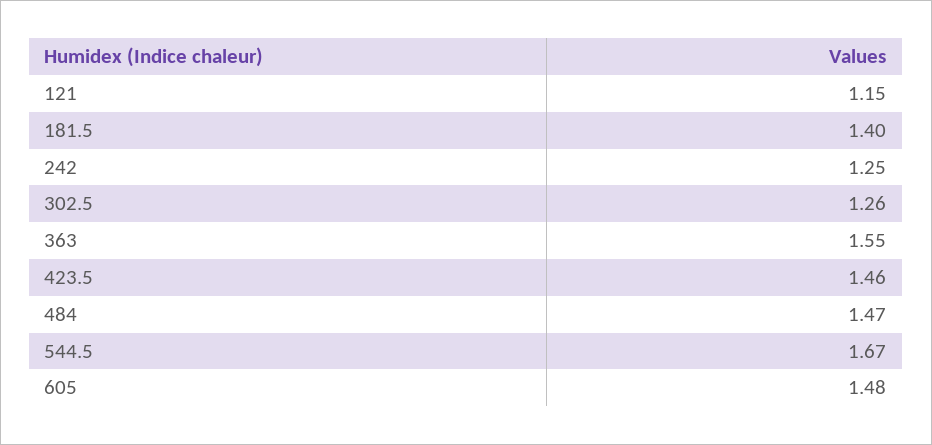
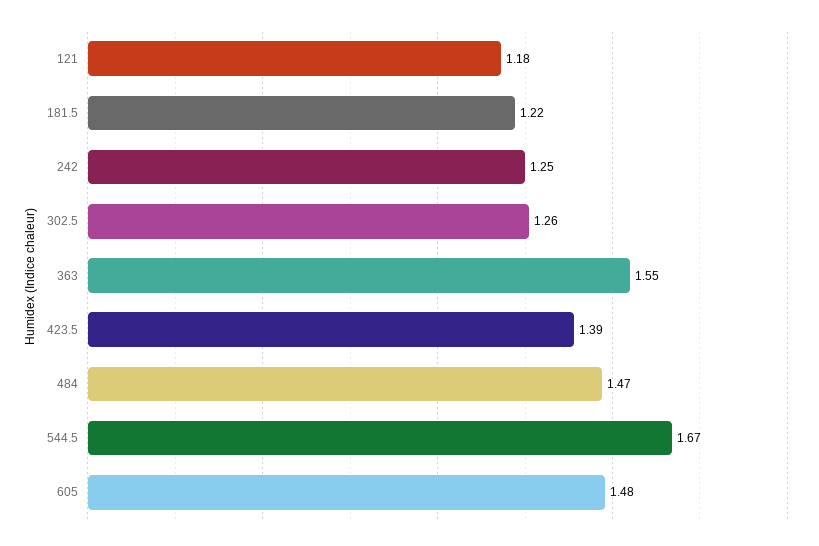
  {
-   "121": 1.15,
+   "121": 1.18,
-   "181.5": 1.4,
+   "181.5": 1.22,
    "242": 1.25,
    "302.5": 1.26,
    "363": 1.55,
-   "423.5": 1.46,
+   "423.5": 1.39,
    "484": 1.47,
    "544.5": 1.67,
    "605": 1.48
  }

